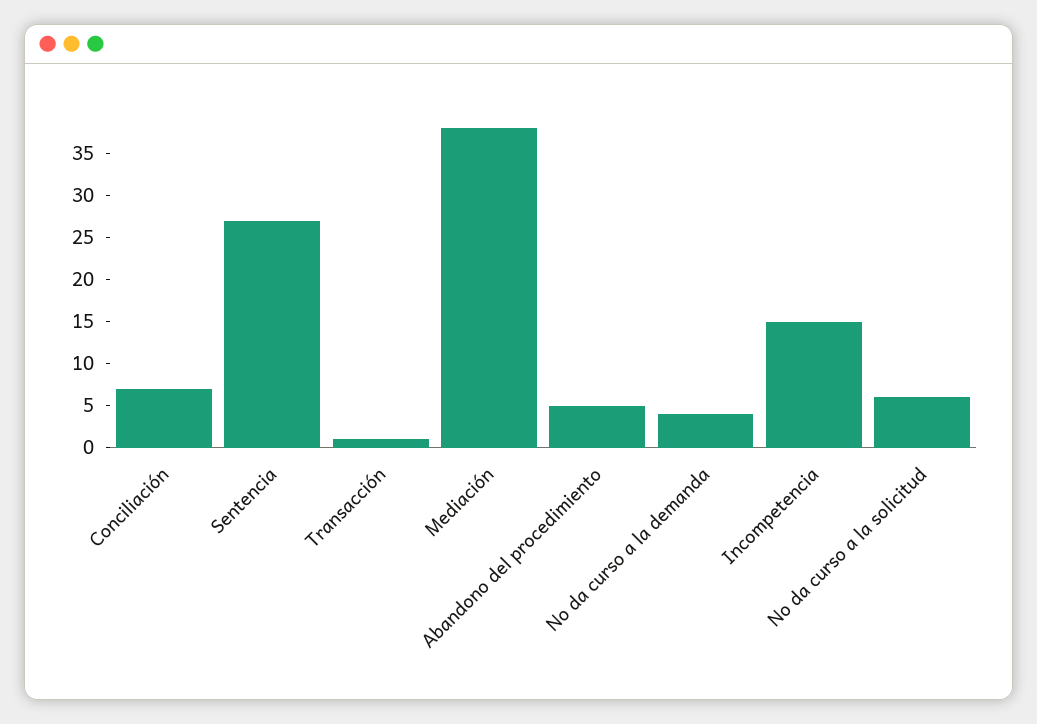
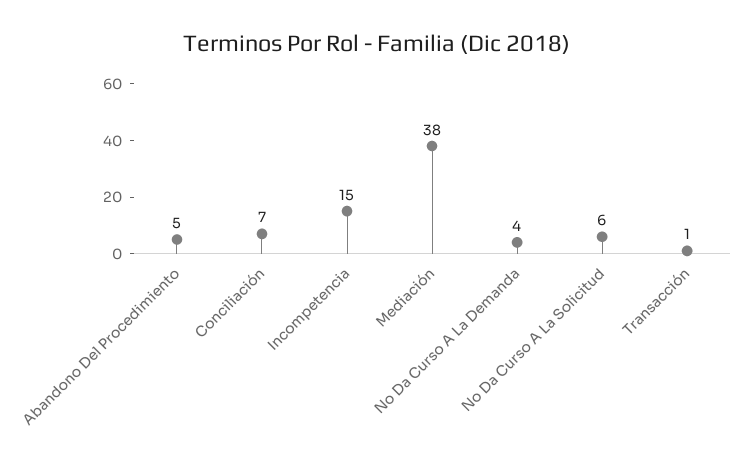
  {
    "Conciliación": 7,
-   "Sentencia": 27,
    "Transacción": 1,
    "Mediación": 38,
    "Abandono del procedimiento": 5,
    "No da curso a la demanda": 4,
    "Incompetencia": 15,
    "No da curso a la solicitud": 6
  }

